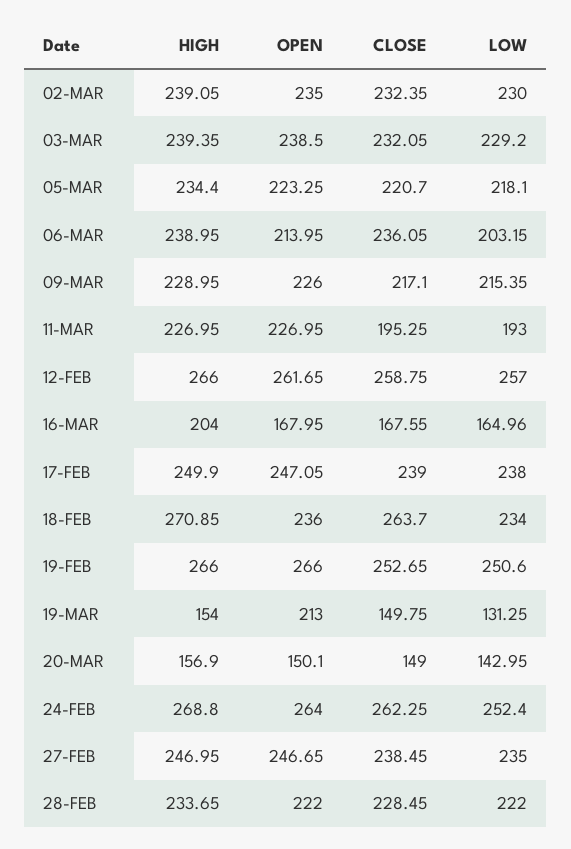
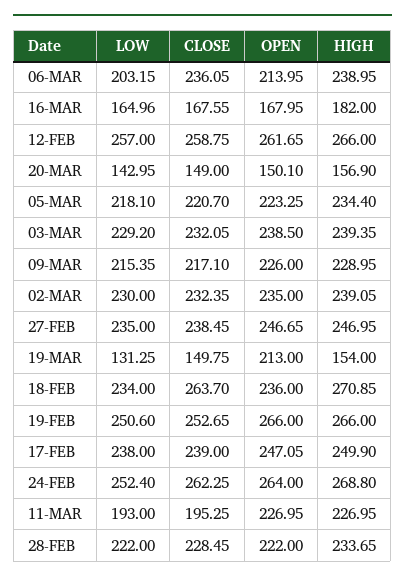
  {
    "HIGH": {
      "02-MAR": 239.05,
      "03-MAR": 239.35,
      "05-MAR": 234.4,
      "06-MAR": 238.95,
      "09-MAR": 228.95,
      "11-MAR": 226.95,
      "12-FEB": 266,
-     "16-MAR": 204,
+     "16-MAR": 182,
      "17-FEB": 249.9,
      "18-FEB": 270.85,
      "19-FEB": 266,
      "19-MAR": 154,
      "20-MAR": 156.9,
      "24-FEB": 268.8,
      "27-FEB": 246.95,
      "28-FEB": 233.65
    },
    "OPEN": {
      "02-MAR": 235,
      "03-MAR": 238.5,
      "05-MAR": 223.25,
      "06-MAR": 213.95,
      "09-MAR": 226,
      "11-MAR": 226.95,
      "12-FEB": 261.65,
      "16-MAR": 167.95,
      "17-FEB": 247.05,
      "18-FEB": 236,
      "19-FEB": 266,
      "19-MAR": 213,
      "20-MAR": 150.1,
      "24-FEB": 264,
      "27-FEB": 246.65,
      "28-FEB": 222
    },
    "CLOSE": {
      "02-MAR": 232.35,
      "03-MAR": 232.05,
      "05-MAR": 220.7,
      "06-MAR": 236.05,
      "09-MAR": 217.1,
      "11-MAR": 195.25,
      "12-FEB": 258.75,
      "16-MAR": 167.55,
      "17-FEB": 239,
      "18-FEB": 263.7,
      "19-FEB": 252.65,
      "19-MAR": 149.75,
      "20-MAR": 149,
      "24-FEB": 262.25,
      "27-FEB": 238.45,
      "28-FEB": 228.45
    },
    "LOW": {
      "02-MAR": 230,
      "03-MAR": 229.2,
      "05-MAR": 218.1,
      "06-MAR": 203.15,
      "09-MAR": 215.35,
      "11-MAR": 193,
      "12-FEB": 257,
      "16-MAR": 164.96,
      "17-FEB": 238,
      "18-FEB": 234,
      "19-FEB": 250.6,
      "19-MAR": 131.25,
      "20-MAR": 142.95,
      "24-FEB": 252.4,
      "27-FEB": 235,
      "28-FEB": 222
    }
  }

